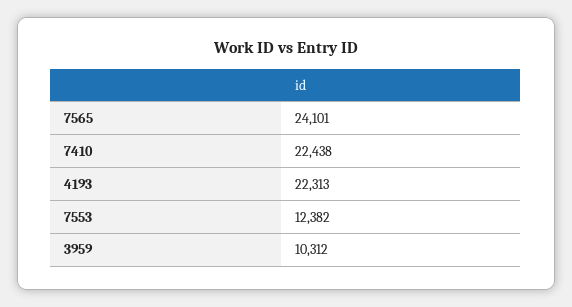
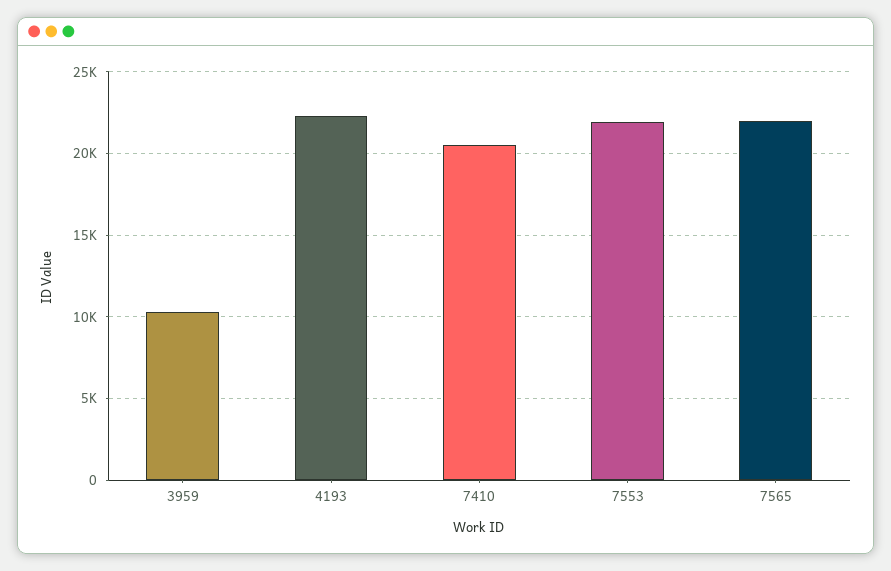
  {
-   "7565": 24101,
+   "7565": 22000,
-   "7410": 22438,
+   "7410": 20500,
    "4193": 22313,
-   "7553": 12382,
+   "7553": 22000,
    "3959": 10312
  }

